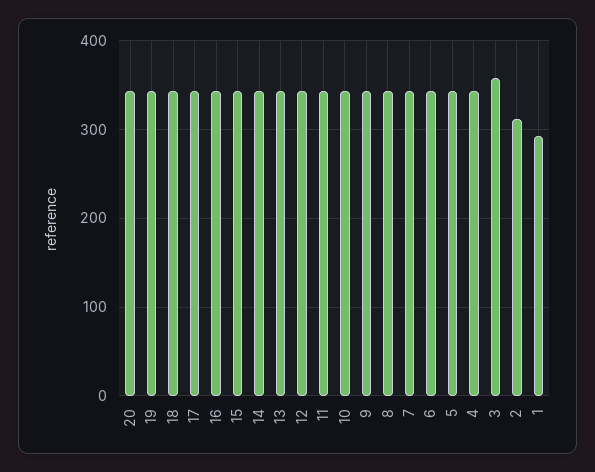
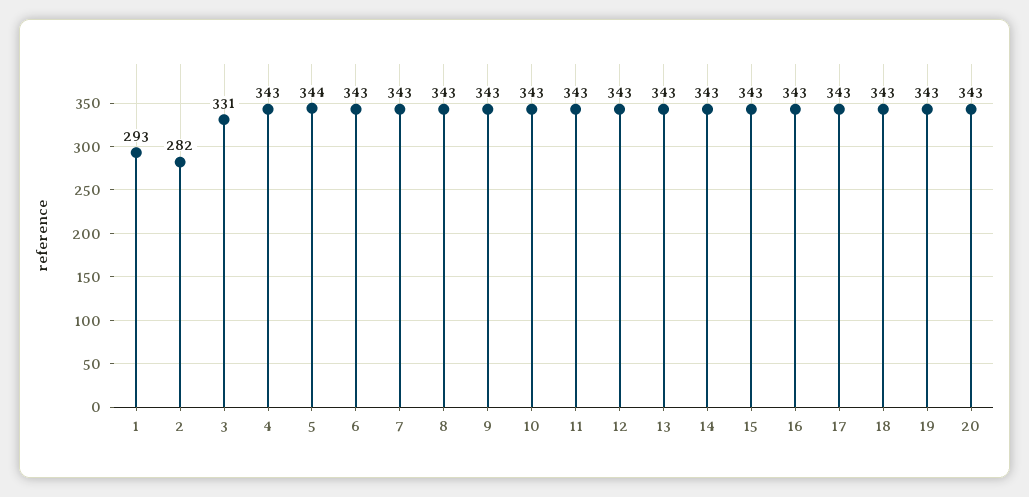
  {
    "20": 343,
    "19": 343,
    "18": 343,
    "17": 343,
    "16": 343,
    "15": 343,
    "14": 343,
    "13": 343,
    "12": 343,
    "11": 343,
    "10": 343,
    "9": 343,
    "8": 343,
    "7": 343,
    "6": 343,
    "5": 344,
    "4": 343,
-   "3": 360,
+   "3": 331,
-   "2": 310,
+   "2": 282,
    "1": 293
  }

